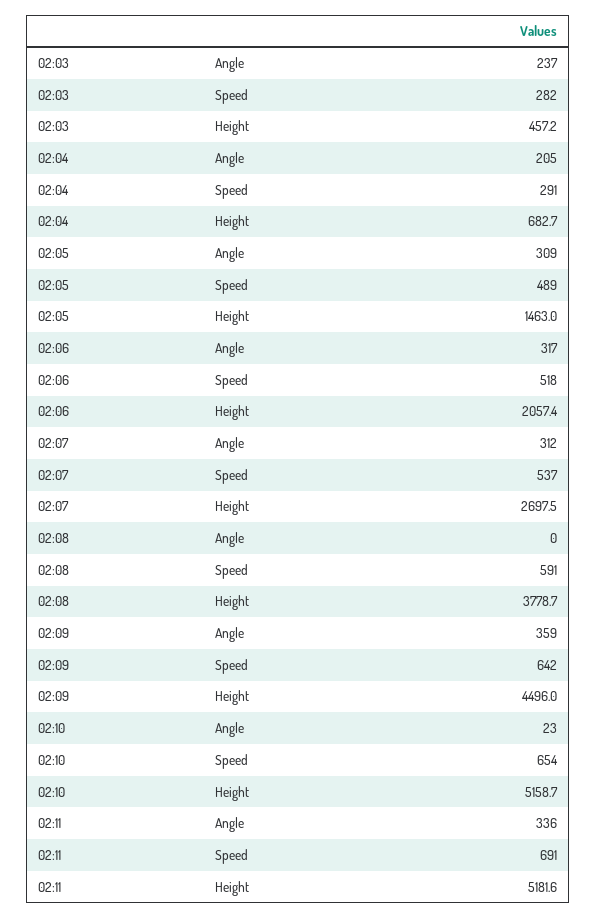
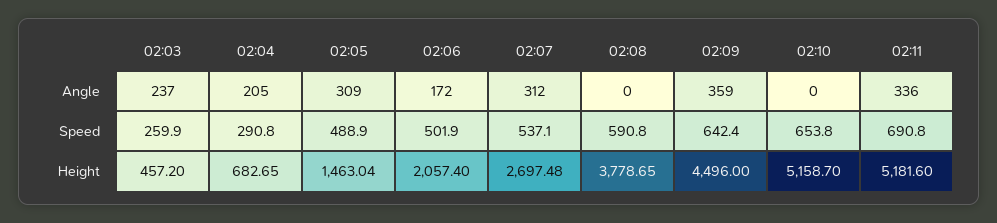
  {
    "02:03": {
      "Angle": 237,
-     "Speed": 282,
+     "Speed": 259.9,
      "Height": 457.2
    },
    "02:04": {
      "Angle": 205,
      "Speed": 290.8,
      "Height": 682.65
    },
    "02:05": {
      "Angle": 309,
      "Speed": 488.9,
      "Height": 1463.04
    },
    "02:06": {
-     "Angle": 317,
+     "Angle": 172,
-     "Speed": 518,
+     "Speed": 501.9,
      "Height": 2057.4
    },
    "02:07": {
      "Angle": 312,
      "Speed": 537.1,
      "Height": 2697.48
    },
    "02:08": {
      "Angle": 0,
      "Speed": 590.8,
      "Height": 3778.65
    },
    "02:09": {
      "Angle": 359,
      "Speed": 642.4,
      "Height": 4496
    },
    "02:10": {
-     "Angle": 23,
+     "Angle": 0,
      "Speed": 653.8,
      "Height": 5158.7
    },
    "02:11": {
      "Angle": 336,
      "Speed": 690.8,
      "Height": 5181.6
    }
  }

